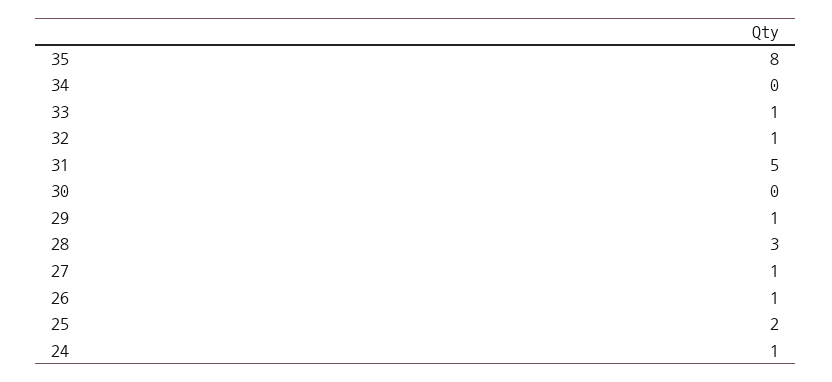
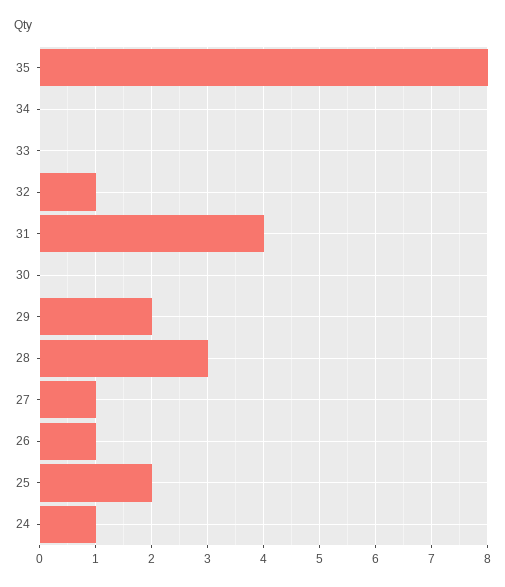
  {
    "35": 8,
    "34": 0,
-   "33": 1,
+   "33": 0,
    "32": 1,
-   "31": 5,
+   "31": 4,
    "30": 0,
-   "29": 1,
+   "29": 2,
    "28": 3,
    "27": 1,
    "26": 1,
    "25": 2,
    "24": 1
  }

